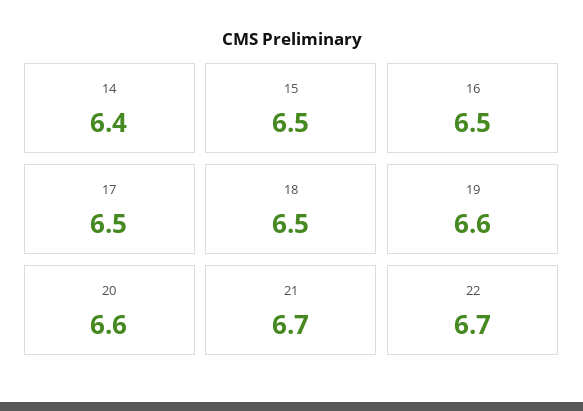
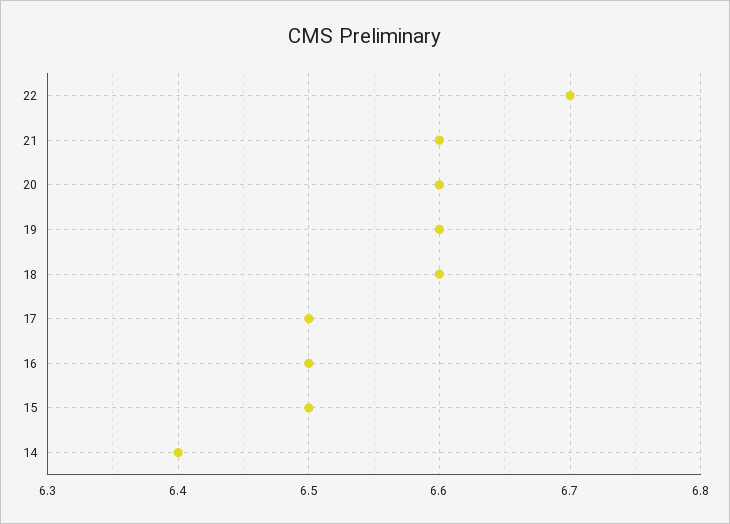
  {
    "14": 6.4,
    "15": 6.5,
    "16": 6.5,
    "17": 6.5,
-   "18": 6.5,
+   "18": 6.6,
    "19": 6.6,
    "20": 6.6,
-   "21": 6.7,
+   "21": 6.6,
    "22": 6.7
  }

